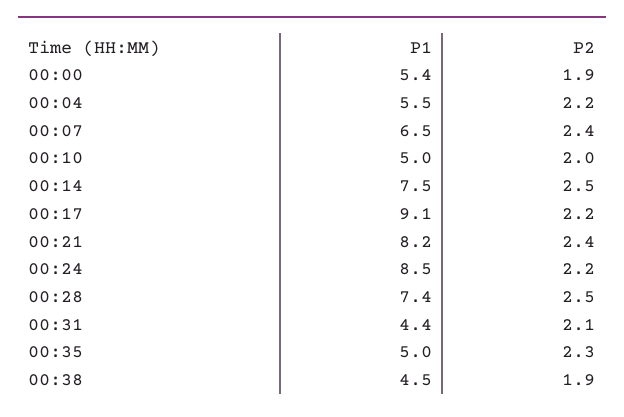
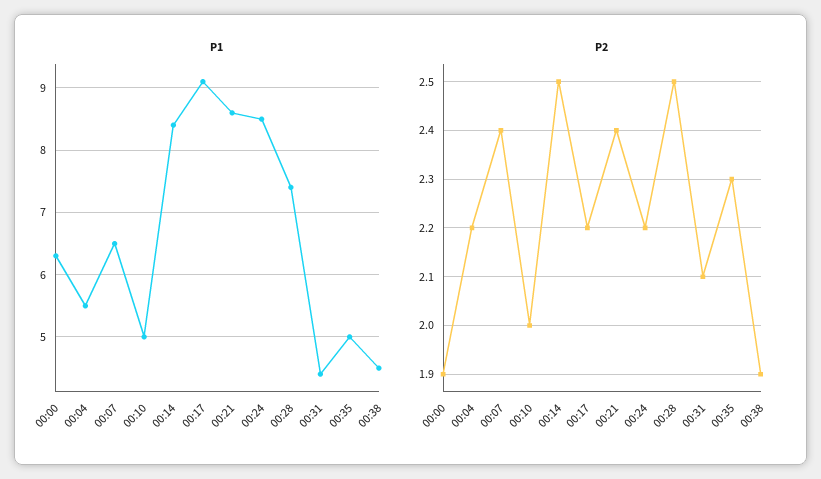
  {
    "P1": {
-     "00:00": 5.4,
+     "00:00": 6.3,
      "00:04": 5.5,
      "00:07": 6.5,
      "00:10": 5,
-     "00:14": 7.5,
+     "00:14": 8.4,
      "00:17": 9.1,
-     "00:21": 8.2,
+     "00:21": 8.6,
      "00:24": 8.5,
      "00:28": 7.4,
      "00:31": 4.4,
      "00:35": 5,
      "00:38": 4.5
    },
    "P2": {
      "00:00": 1.9,
      "00:04": 2.2,
      "00:07": 2.4,
      "00:10": 2,
      "00:14": 2.5,
      "00:17": 2.2,
      "00:21": 2.4,
      "00:24": 2.2,
      "00:28": 2.5,
      "00:31": 2.1,
      "00:35": 2.3,
      "00:38": 1.9
    }
  }

